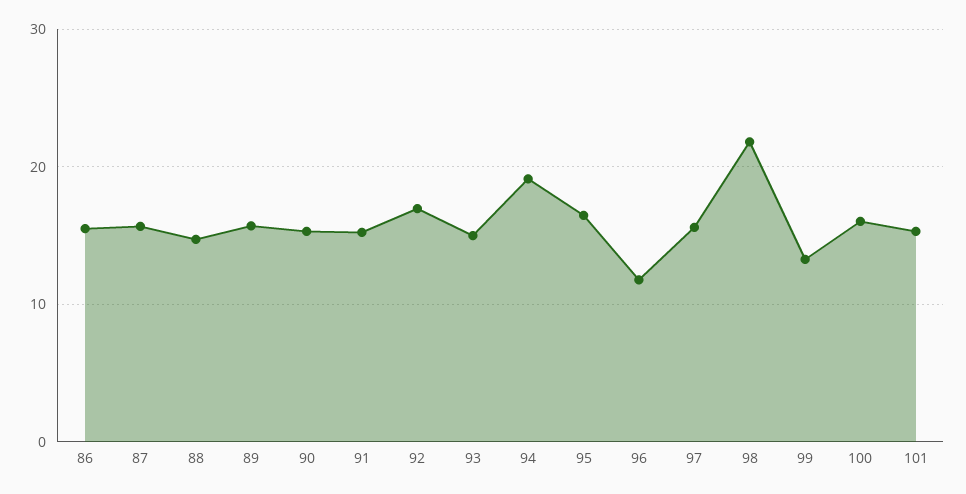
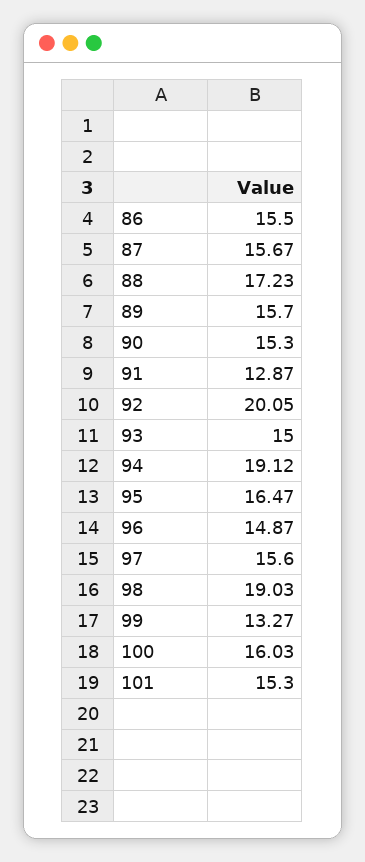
  {
    "86": 15.5,
    "87": 15.67,
-   "88": 15,
+   "88": 17.23,
    "89": 15.7,
    "90": 15.3,
-   "91": 15,
+   "91": 12.87,
-   "92": 17,
+   "92": 20.05,
    "93": 15,
    "94": 19.12,
    "95": 16.47,
-   "96": 12,
+   "96": 14.87,
    "97": 15.6,
-   "98": 22,
+   "98": 19.03,
    "99": 13.27,
    "100": 16.03,
    "101": 15.3
  }

